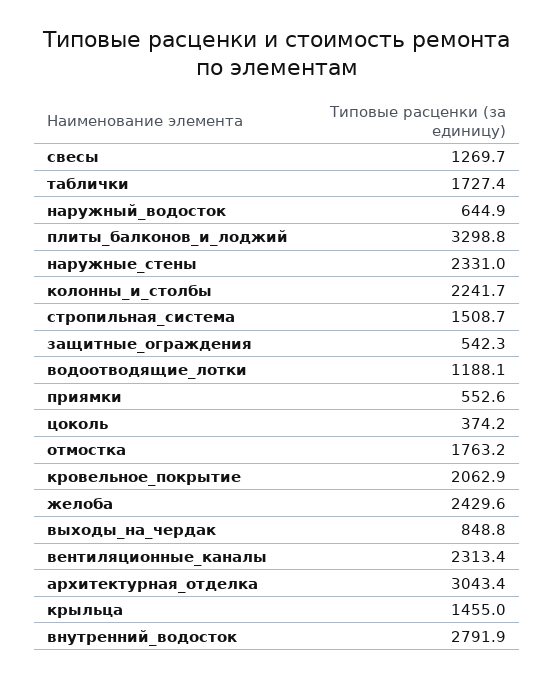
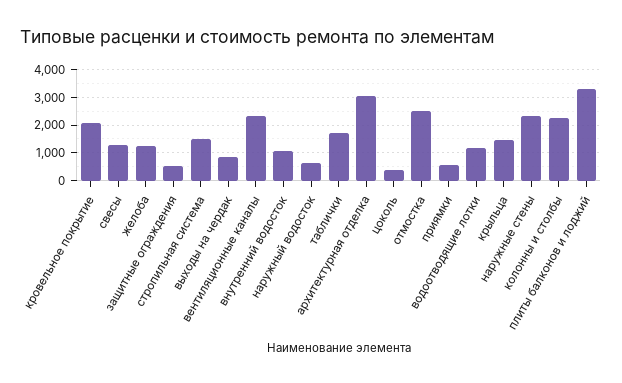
  {
    "свесы": 1269.7,
    "таблички": 1727.4,
    "наружный_водосток": 644.9,
    "плиты_балконов_и_лоджий": 3298.8,
    "наружные_стены": 2331,
    "колонны_и_столбы": 2241.7,
    "стропильная_система": 1508.7,
    "защитные_ограждения": 542.3,
    "водоотводящие_лотки": 1188.1,
    "приямки": 552.6,
    "цоколь": 374.2,
-   "отмостка": 1763.2,
+   "отмостка": 2500,
    "кровельное_покрытие": 2062.9,
-   "желоба": 2429.6,
+   "желоба": 1250,
    "выходы_на_чердак": 848.8,
    "вентиляционные_каналы": 2313.4,
    "архитектурная_отделка": 3043.4,
    "крыльца": 1455,
-   "внутренний_водосток": 2791.9
+   "внутренний_водосток": 1000
  }

